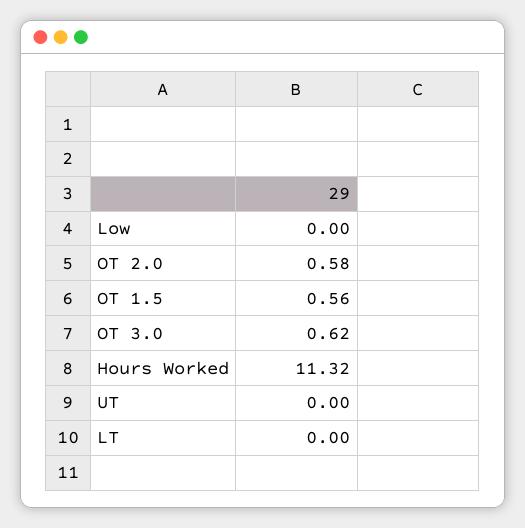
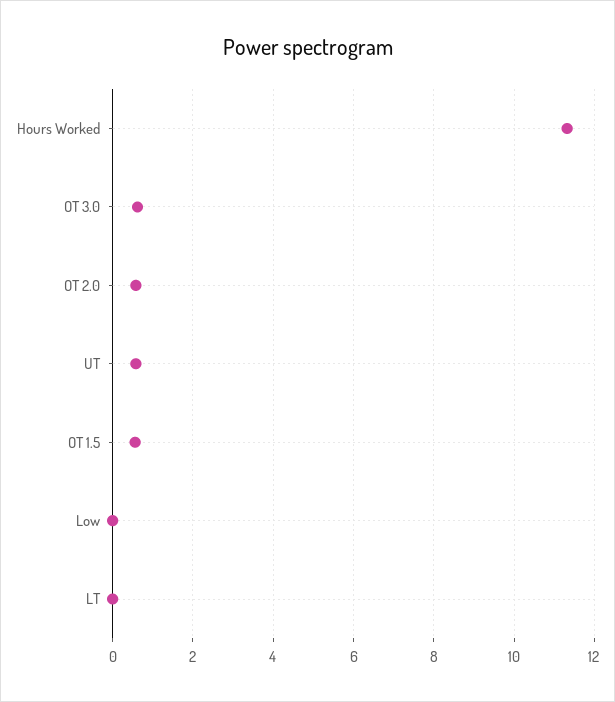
  {
    "Low": 0,
    "OT 2.0": 0.58,
    "OT 1.5": 0.56,
    "OT 3.0": 0.62,
    "Hours Worked": 11.32,
-   "UT": 0,
+   "UT": 0.6,
    "LT": 0
  }

